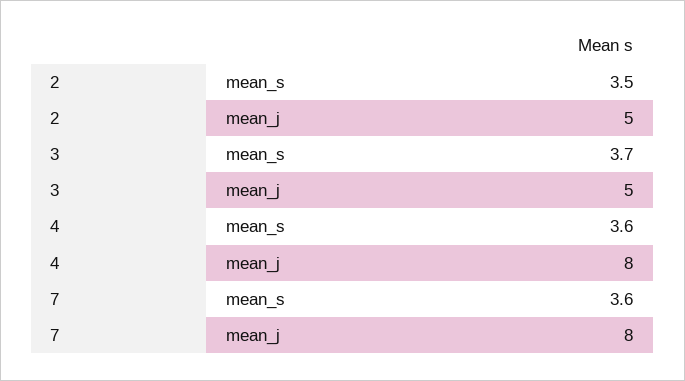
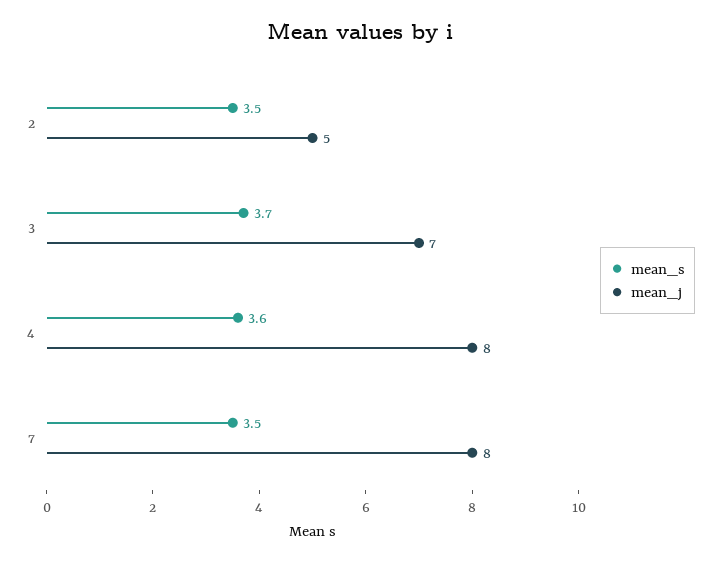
  {
    "mean_s": {
      "2": 3.5,
      "3": 3.7,
      "4": 3.6,
-     "7": 3.6
+     "7": 3.5
    },
    "mean_j": {
      "2": 5,
-     "3": 5,
+     "3": 7,
      "4": 8,
      "7": 8
    }
  }

